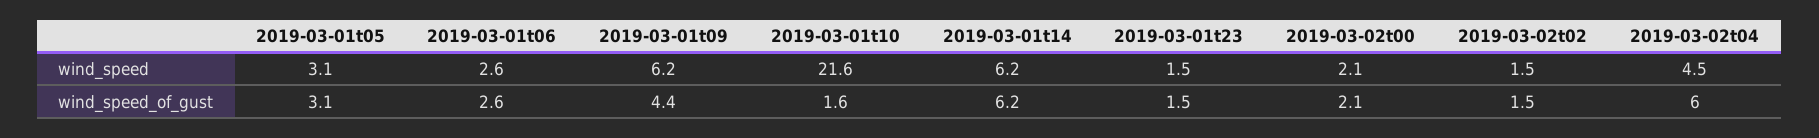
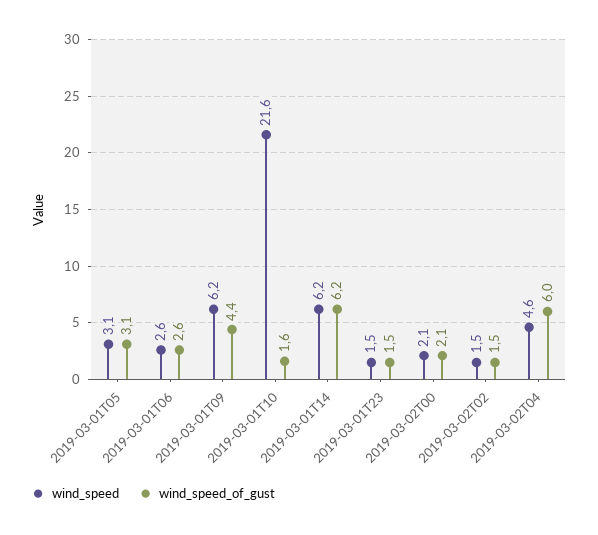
  {
    "wind_speed": {
      "2019-03-01t05": 3.1,
      "2019-03-01t06": 2.6,
      "2019-03-01t09": 6.2,
      "2019-03-01t10": 21.6,
      "2019-03-01t14": 6.2,
      "2019-03-01t23": 1.5,
      "2019-03-02t00": 2.1,
      "2019-03-02t02": 1.5,
-     "2019-03-02t04": 4.5
+     "2019-03-02t04": 4.6
    },
    "wind_speed_of_gust": {
      "2019-03-01t05": 3.1,
      "2019-03-01t06": 2.6,
      "2019-03-01t09": 4.4,
      "2019-03-01t10": 1.6,
      "2019-03-01t14": 6.2,
      "2019-03-01t23": 1.5,
      "2019-03-02t00": 2.1,
      "2019-03-02t02": 1.5,
      "2019-03-02t04": 6
    }
  }

